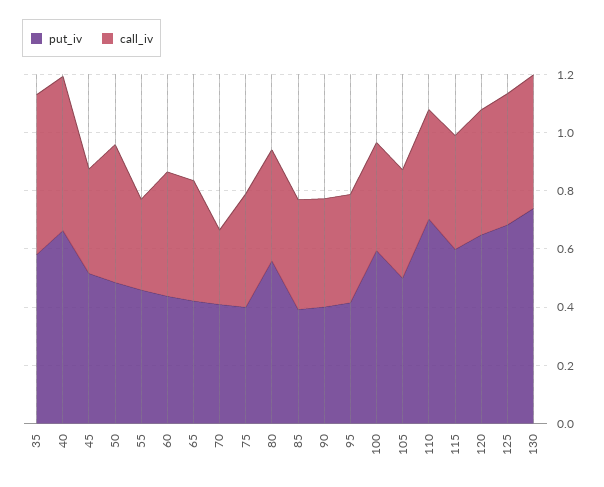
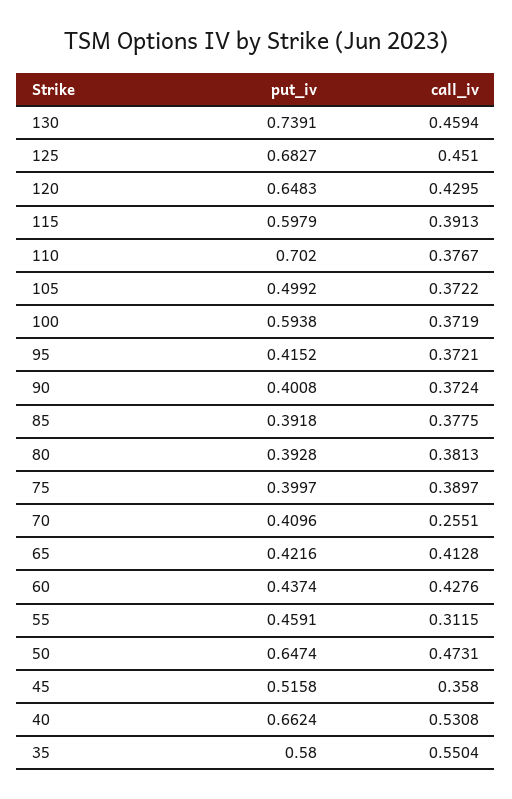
  {
    "put_iv": {
      "35": 0.58,
      "40": 0.6624,
      "45": 0.5158,
-     "50": 0.5,
+     "50": 0.6474,
      "55": 0.4591,
      "60": 0.4374,
      "65": 0.4216,
      "70": 0.4096,
      "75": 0.3997,
-     "80": 0.55,
+     "80": 0.3928,
      "85": 0.3918,
      "90": 0.4008,
      "95": 0.4152,
      "100": 0.5938,
      "105": 0.4992,
      "110": 0.702,
      "115": 0.5979,
      "120": 0.6483,
      "125": 0.6827,
      "130": 0.7391
    },
    "call_iv": {
      "35": 0.5504,
      "40": 0.5308,
      "45": 0.358,
      "50": 0.4731,
      "55": 0.3115,
      "60": 0.4276,
      "65": 0.4128,
      "70": 0.2551,
      "75": 0.3897,
      "80": 0.3813,
      "85": 0.3775,
      "90": 0.3724,
      "95": 0.3721,
      "100": 0.3719,
      "105": 0.3722,
      "110": 0.3767,
      "115": 0.3913,
      "120": 0.4295,
      "125": 0.451,
      "130": 0.4594
    }
  }

